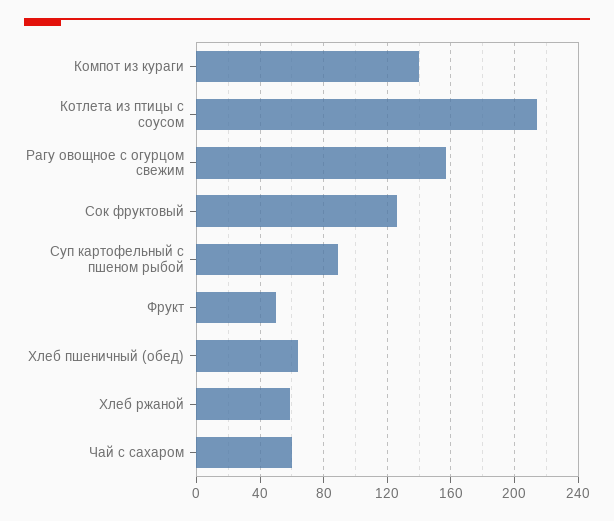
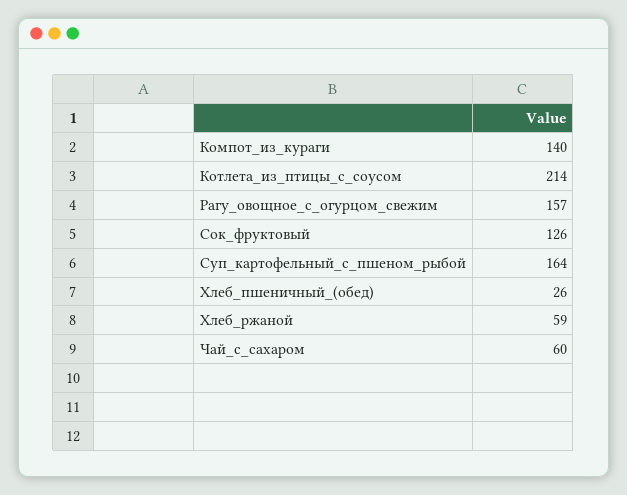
  {
    "Компот из кураги": 140,
    "Котлета из птицы с соусом": 214,
    "Рагу овощное с огурцом свежим": 157,
    "Сок фруктовый": 126,
-   "Суп картофельный с пшеном рыбой": 90,
+   "Суп картофельный с пшеном рыбой": 164,
-   "Фрукт": 50,
-   "Хлеб пшеничный (обед)": 65,
+   "Хлеб пшеничный (обед)": 26,
    "Хлеб ржаной": 59,
    "Чай с сахаром": 60
  }

